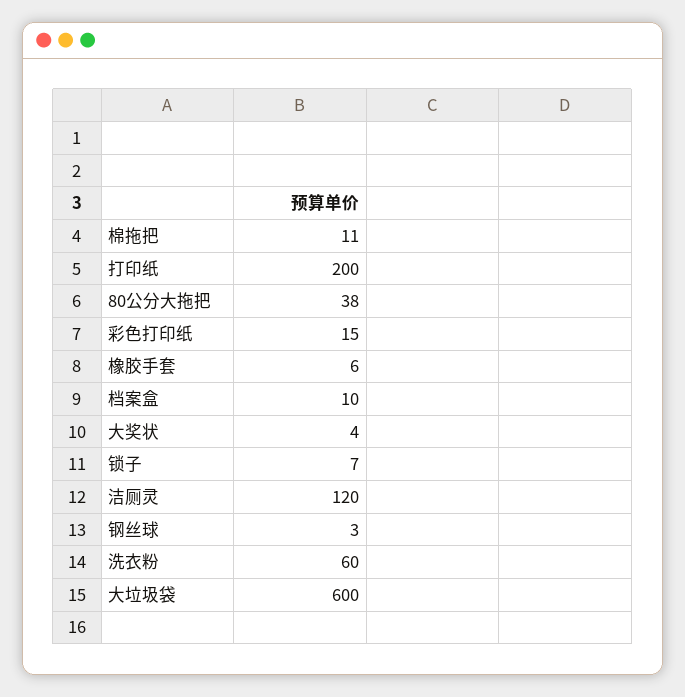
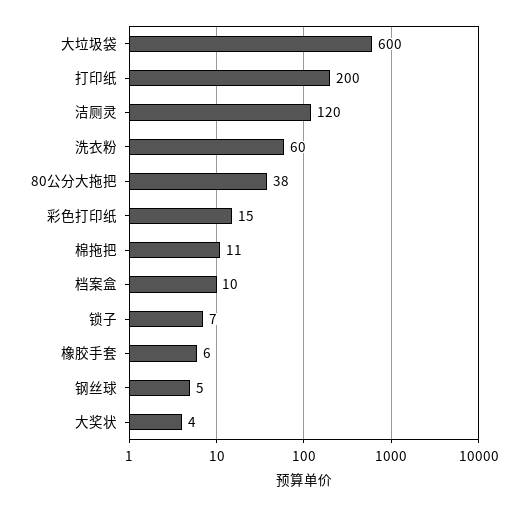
  {
    "棉拖把": 11,
    "打印纸": 200,
    "80公分大拖把": 38,
    "彩色打印纸": 15,
    "橡胶手套": 6,
    "档案盒": 10,
    "大奖状": 4,
    "锁子": 7,
    "洁厕灵": 120,
-   "钢丝球": 3,
+   "钢丝球": 5,
    "洗衣粉": 60,
    "大垃圾袋": 600
  }

